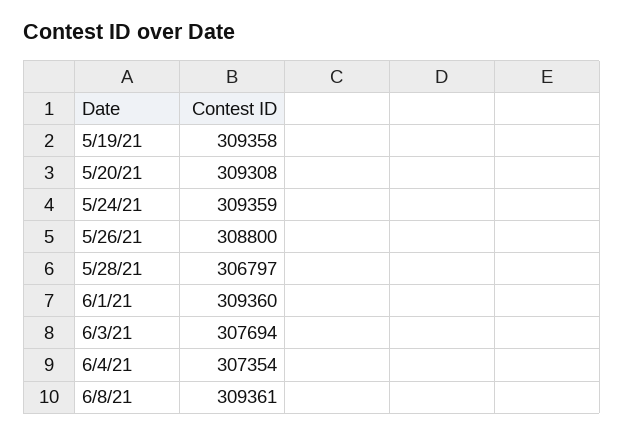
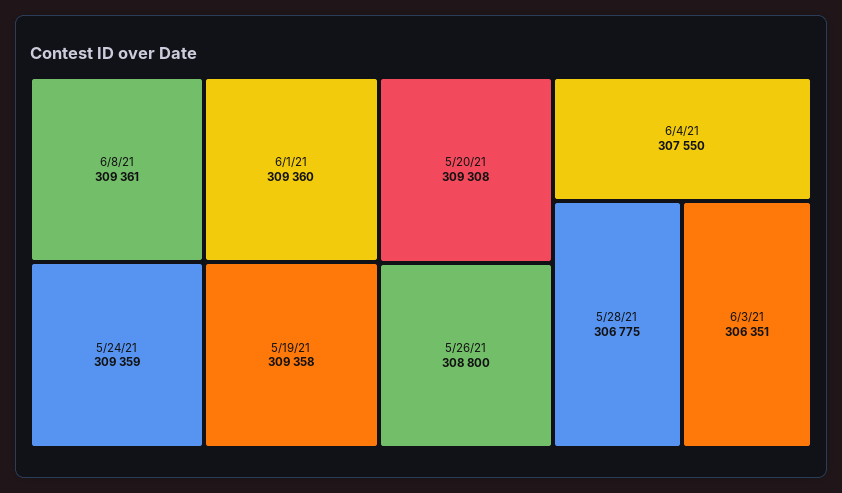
  {
    "5/19/21": 309358,
    "5/20/21": 309308,
    "5/24/21": 309359,
    "5/26/21": 308800,
-   "5/28/21": 306797,
+   "5/28/21": 306775,
    "6/1/21": 309360,
-   "6/3/21": 307694,
+   "6/3/21": 306351,
-   "6/4/21": 307354,
+   "6/4/21": 307550,
    "6/8/21": 309361
  }

